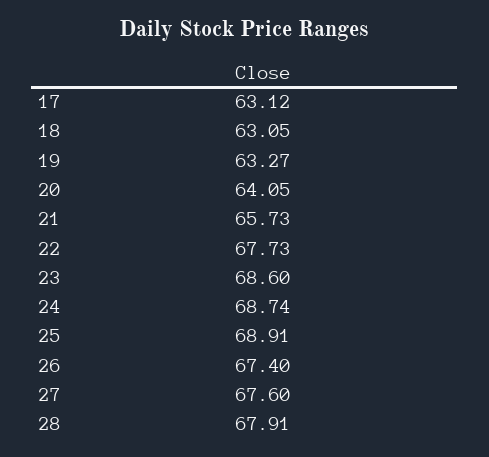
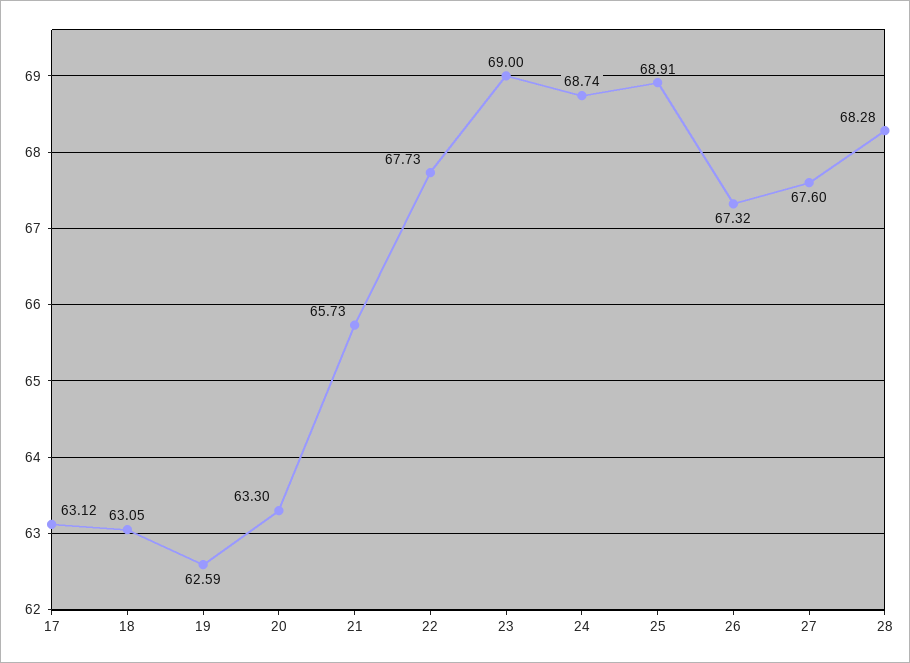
  {
    "17": 63.12,
    "18": 63.05,
-   "19": 63.27,
+   "19": 62.59,
-   "20": 64.05,
+   "20": 63.3,
    "21": 65.73,
    "22": 67.73,
-   "23": 68.6,
+   "23": 69,
    "24": 68.74,
    "25": 68.91,
-   "26": 67.4,
+   "26": 67.32,
    "27": 67.6,
-   "28": 67.91
+   "28": 68.28
  }

